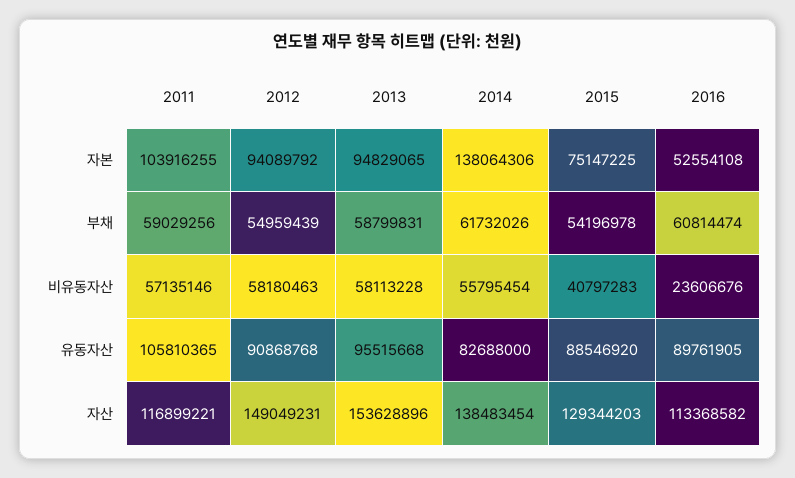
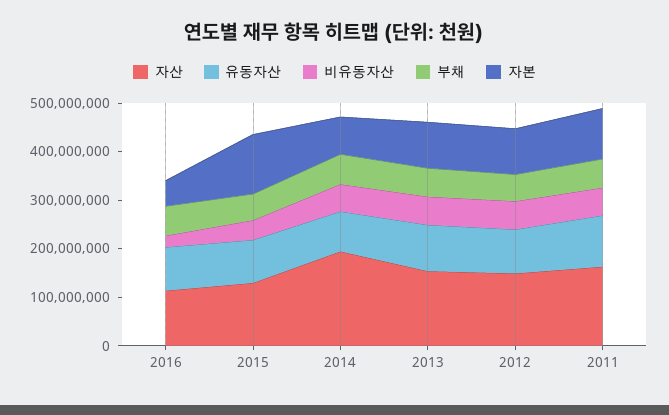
  {
    "자본": {
      "2011": 103916255,
      "2012": 94089792,
      "2013": 94829065,
-     "2014": 138064306,
+     "2014": 80000000,
-     "2015": 75147225,
+     "2015": 120000000,
      "2016": 52554108
    },
    "부채": {
      "2011": 59029256,
      "2012": 54959439,
      "2013": 58799831,
      "2014": 61732026,
      "2015": 54196978,
      "2016": 60814474
    },
    "비유동자산": {
      "2011": 57135146,
      "2012": 58180463,
      "2013": 58113228,
      "2014": 55795454,
      "2015": 40797283,
      "2016": 23606676
    },
    "유동자산": {
      "2011": 105810365,
      "2012": 90868768,
      "2013": 95515668,
      "2014": 82688000,
      "2015": 88546920,
      "2016": 89761905
    },
    "자산": {
-     "2011": 116899221,
+     "2011": 160000000,
      "2012": 149049231,
      "2013": 153628896,
-     "2014": 138483454,
+     "2014": 200000000,
      "2015": 129344203,
      "2016": 113368582
    }
  }

